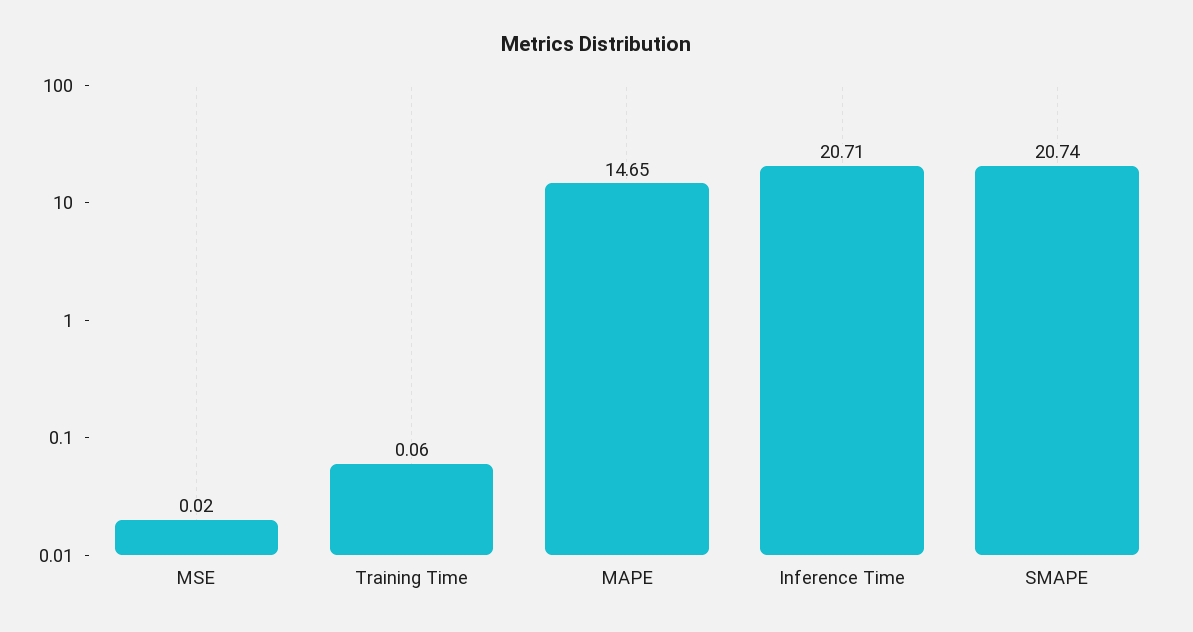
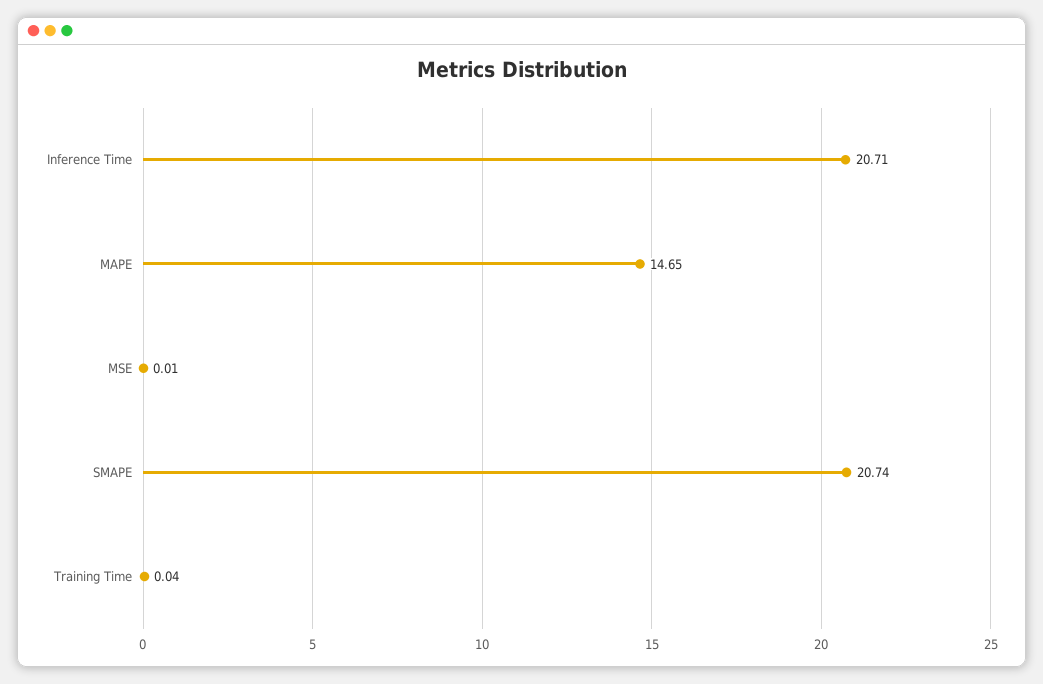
  {
-   "MSE": 0.02,
+   "MSE": 0.01,
-   "Training Time": 0.06,
+   "Training Time": 0.04,
    "MAPE": 14.65,
    "Inference Time": 20.71,
    "SMAPE": 20.74
  }

